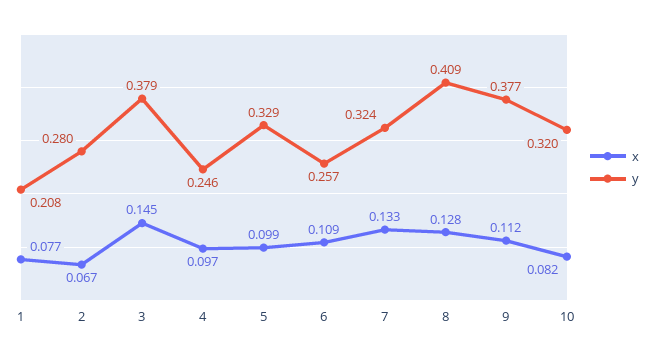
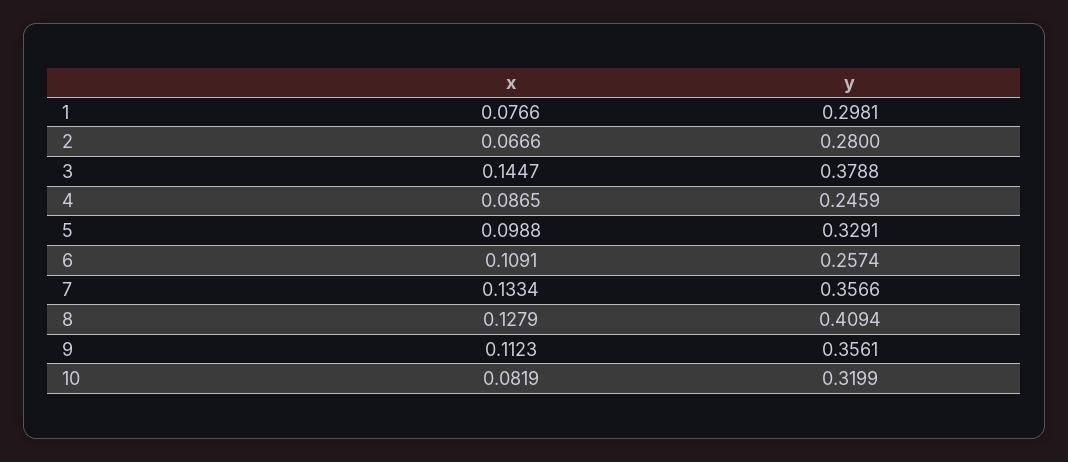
  {
    "x": {
      "1": 0.0766,
      "2": 0.0666,
      "3": 0.1447,
-     "4": 0.097,
+     "4": 0.0865,
      "5": 0.0988,
      "6": 0.1091,
      "7": 0.1334,
      "8": 0.1279,
      "9": 0.1123,
      "10": 0.0819
    },
    "y": {
-     "1": 0.208,
+     "1": 0.2981,
      "2": 0.28,
      "3": 0.3788,
      "4": 0.2459,
      "5": 0.3291,
      "6": 0.2574,
-     "7": 0.324,
+     "7": 0.3566,
      "8": 0.4094,
-     "9": 0.377,
+     "9": 0.3561,
      "10": 0.3199
    }
  }

